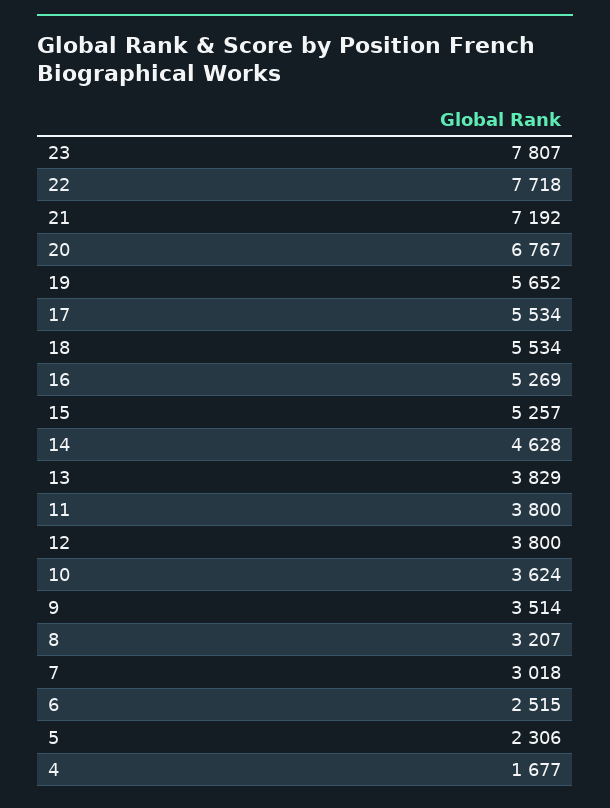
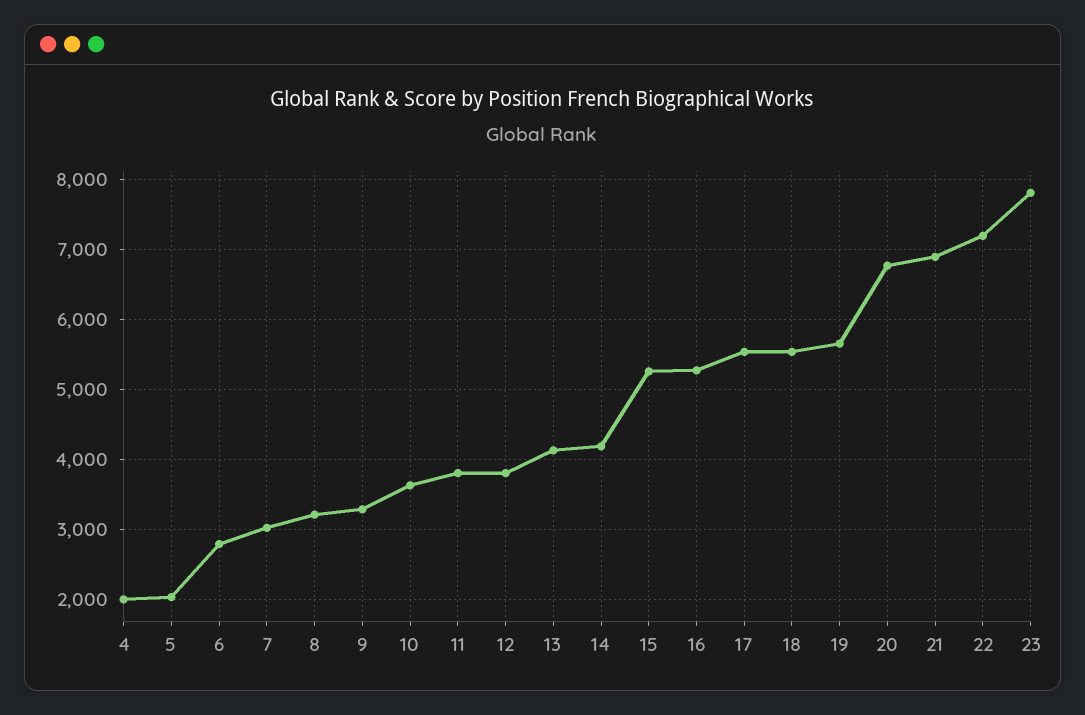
  {
    "23": 7807,
-   "22": 7718,
+   "22": 7200,
-   "21": 7192,
+   "21": 6900,
    "20": 6767,
    "19": 5652,
    "17": 5534,
    "18": 5534,
    "16": 5269,
    "15": 5257,
-   "14": 4628,
+   "14": 4200,
-   "13": 3829,
+   "13": 4100,
    "11": 3800,
    "12": 3800,
    "10": 3624,
-   "9": 3514,
+   "9": 3300,
    "8": 3207,
    "7": 3018,
-   "6": 2515,
+   "6": 2800,
-   "5": 2306,
+   "5": 2000,
-   "4": 1677
+   "4": 2000
  }

